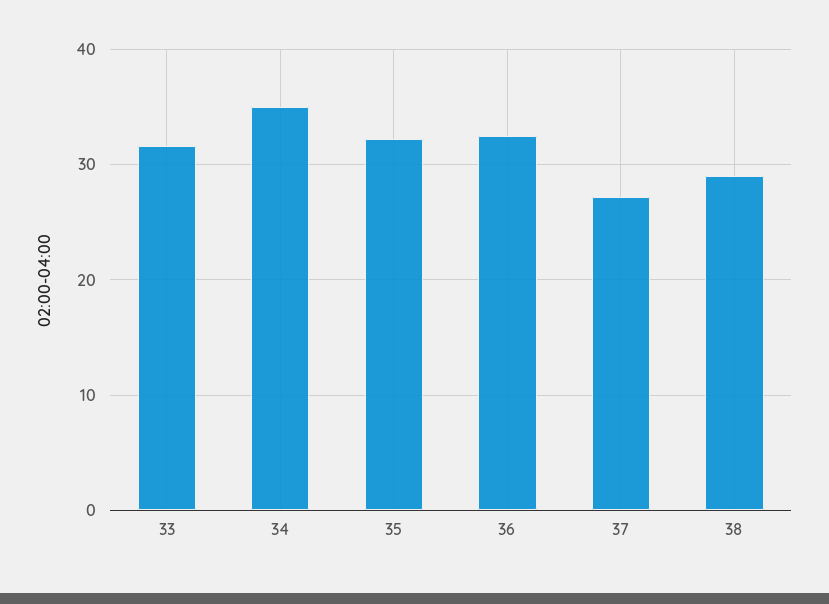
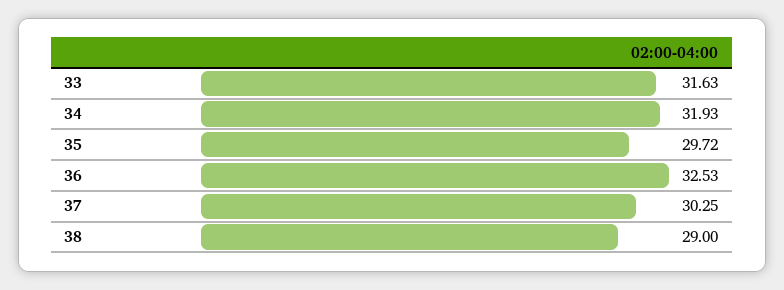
  {
    "33": 31.63,
-   "34": 35,
+   "34": 31.93,
-   "35": 32,
+   "35": 29.72,
    "36": 32.53,
-   "37": 27,
+   "37": 30.25,
    "38": 29
  }

